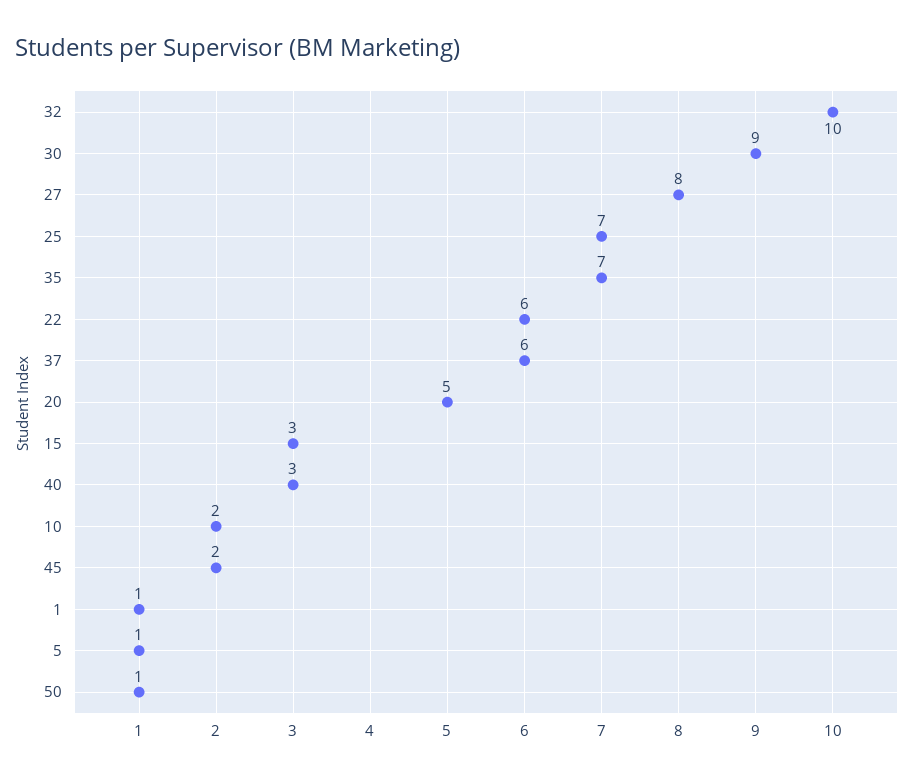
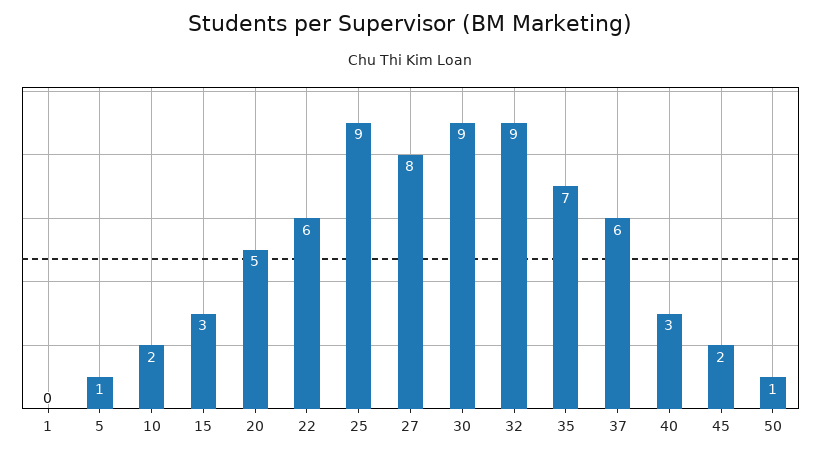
  {
-   "32": 10,
+   "32": 9,
    "30": 9,
    "27": 8,
-   "25": 7,
+   "25": 9,
    "35": 7,
    "22": 6,
    "37": 6,
    "20": 5,
    "15": 3,
    "40": 3,
    "10": 2,
    "45": 2,
-   "1": 1,
+   "1": 0,
    "5": 1,
    "50": 1
  }

